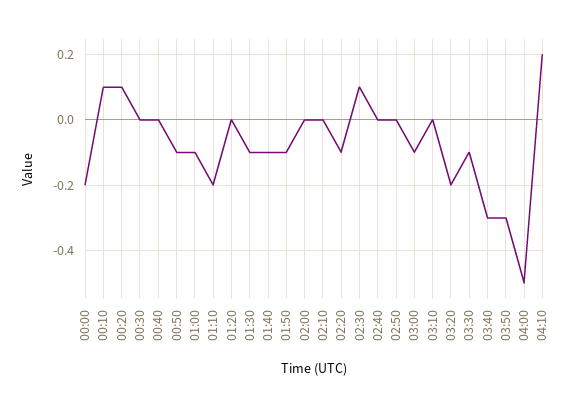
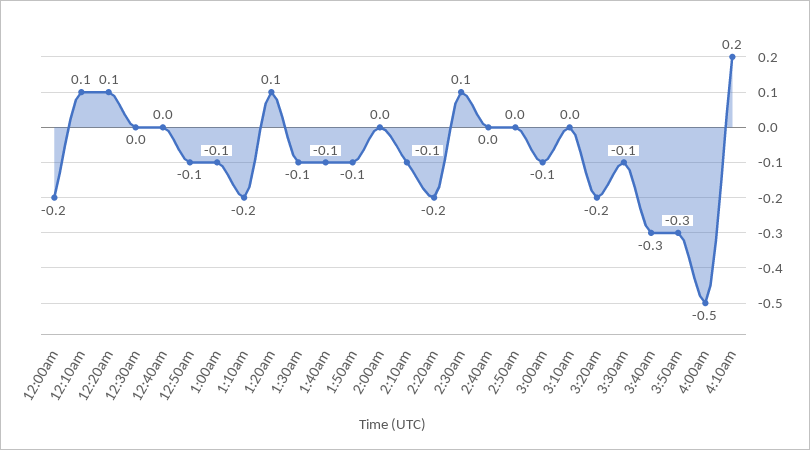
  {
    "00:00": -0.2,
    "00:10": 0.1,
    "00:20": 0.1,
    "00:30": 0,
    "00:40": 0,
    "00:50": -0.1,
    "01:00": -0.1,
    "01:10": -0.2,
-   "01:20": 0,
+   "01:20": 0.1,
    "01:30": -0.1,
    "01:40": -0.1,
    "01:50": -0.1,
    "02:00": 0,
-   "02:10": 0,
+   "02:10": -0.1,
-   "02:20": -0.1,
+   "02:20": -0.2,
    "02:30": 0.1,
    "02:40": 0,
    "02:50": 0,
    "03:00": -0.1,
    "03:10": 0,
    "03:20": -0.2,
    "03:30": -0.1,
    "03:40": -0.3,
    "03:50": -0.3,
    "04:00": -0.5,
    "04:10": 0.2
  }

